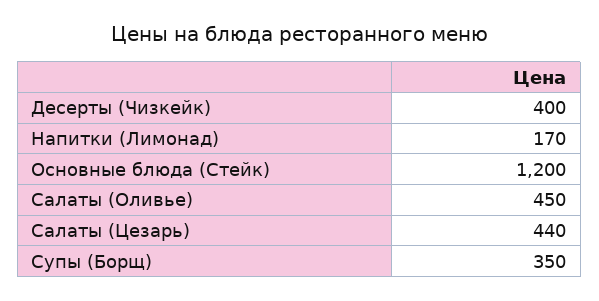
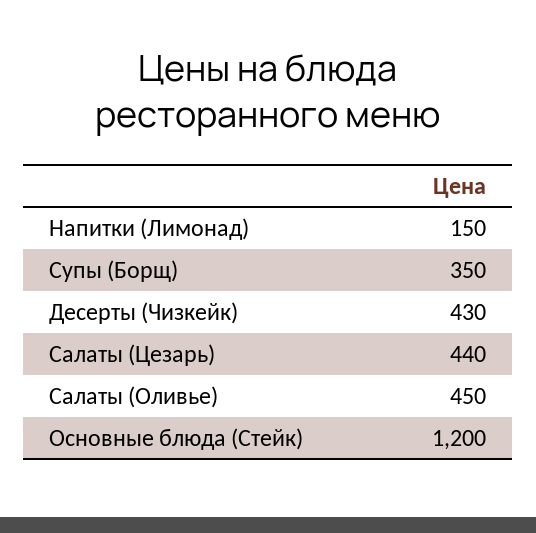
  {
-   "Десерты (Чизкейк)": 400,
+   "Десерты (Чизкейк)": 430,
-   "Напитки (Лимонад)": 170,
+   "Напитки (Лимонад)": 150,
    "Основные блюда (Стейк)": 1200,
    "Салаты (Оливье)": 450,
    "Салаты (Цезарь)": 440,
    "Супы (Борщ)": 350
  }

